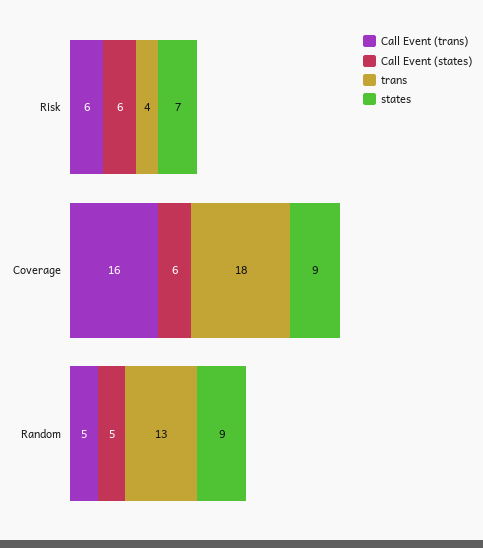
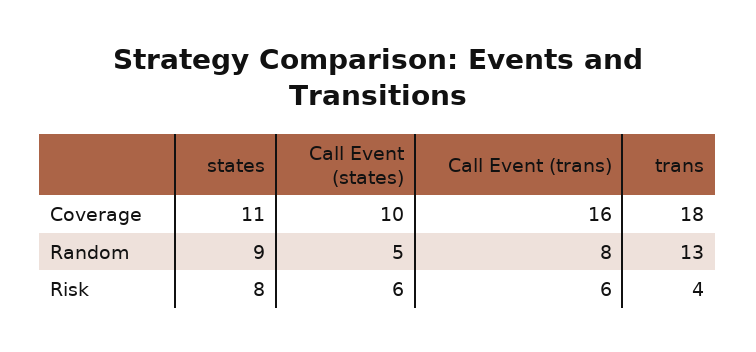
  {
    "Call Event (trans)": {
      "Risk": 6,
      "Coverage": 16,
-     "Random": 5
+     "Random": 8
    },
    "Call Event (states)": {
      "Risk": 6,
-     "Coverage": 6,
+     "Coverage": 10,
      "Random": 5
    },
    "trans": {
      "Risk": 4,
      "Coverage": 18,
      "Random": 13
    },
    "states": {
-     "Risk": 7,
+     "Risk": 8,
-     "Coverage": 9,
+     "Coverage": 11,
      "Random": 9
    }
  }

